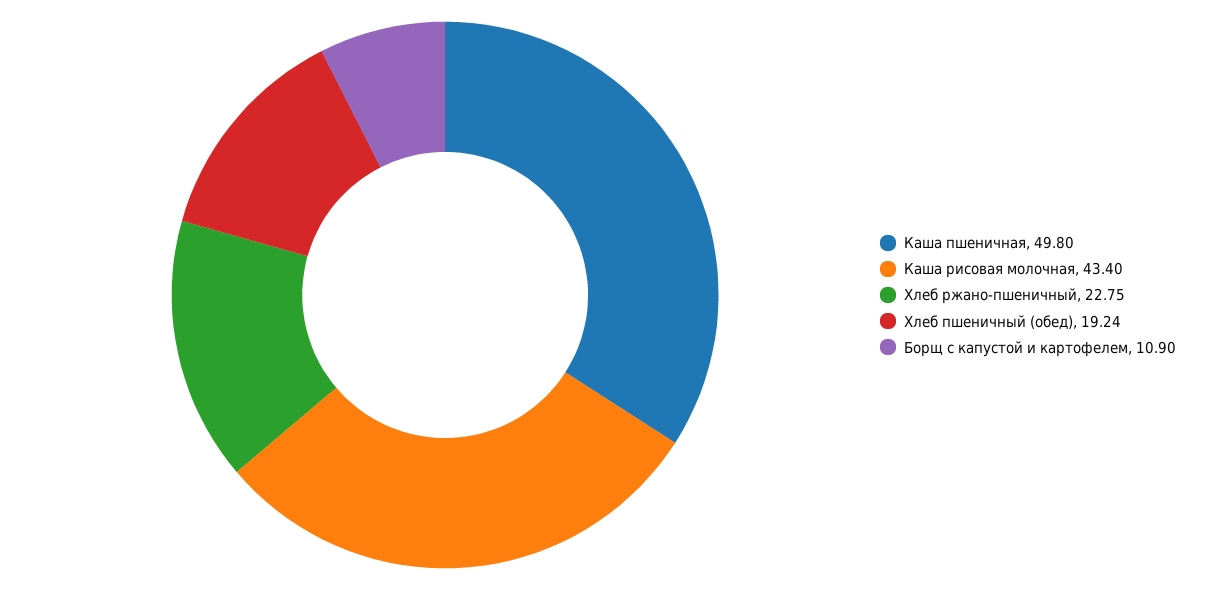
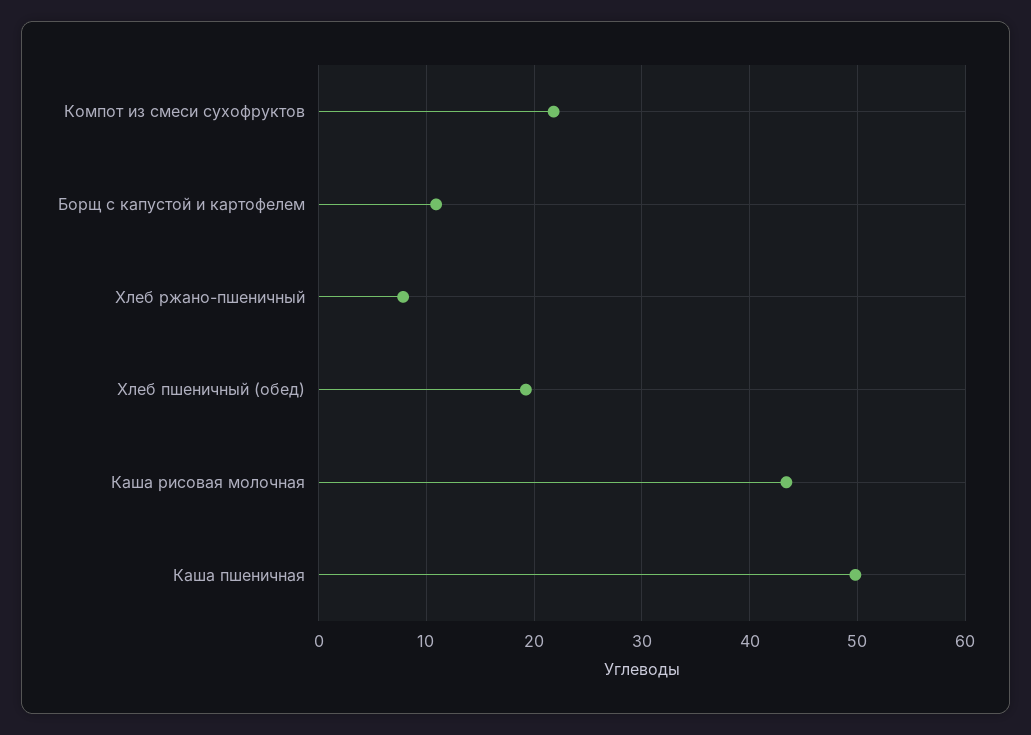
  {
    "Каша пшеничная": 49.8,
    "Каша рисовая молочная": 43.4,
-   "Хлеб ржано-пшеничный": 22.75,
+   "Хлеб ржано-пшеничный": 8,
    "Хлеб пшеничный (обед)": 19.24,
-   "Борщ с капустой и картофелем": 10.9
+   "Борщ с капустой и картофелем": 10.9,
+   "Компот из смеси сухофруктов": 22
  }

